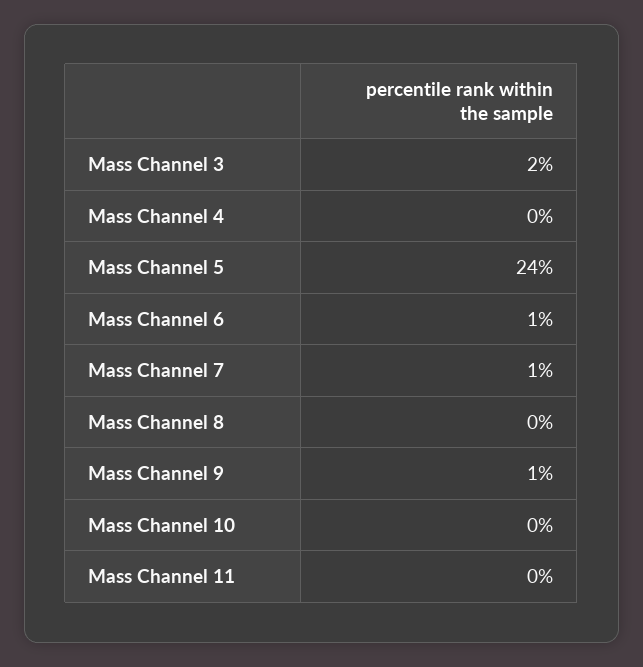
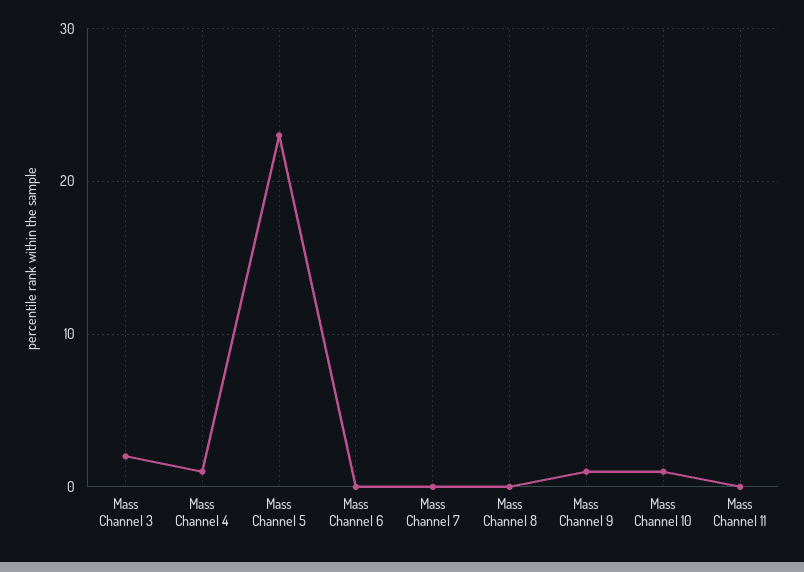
  {
    "Mass Channel 3": 2,
-   "Mass Channel 4": 0,
+   "Mass Channel 4": 1,
-   "Mass Channel 5": 24,
+   "Mass Channel 5": 23,
-   "Mass Channel 6": 1,
+   "Mass Channel 6": 0,
-   "Mass Channel 7": 1,
+   "Mass Channel 7": 0,
    "Mass Channel 8": 0,
    "Mass Channel 9": 1,
-   "Mass Channel 10": 0,
+   "Mass Channel 10": 1,
    "Mass Channel 11": 0
  }

